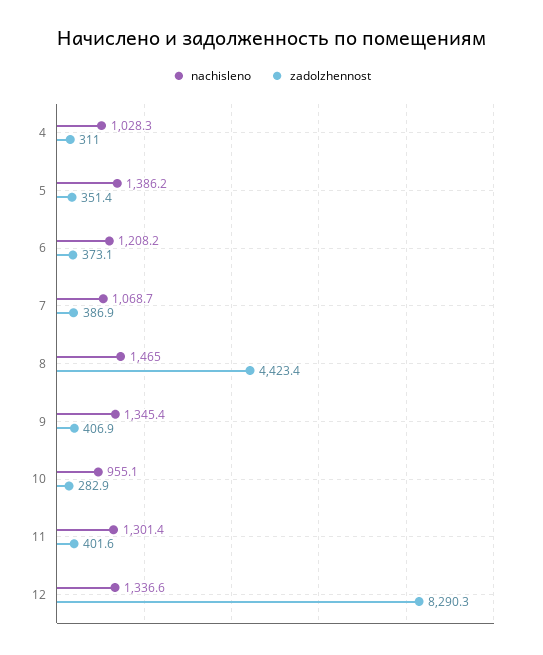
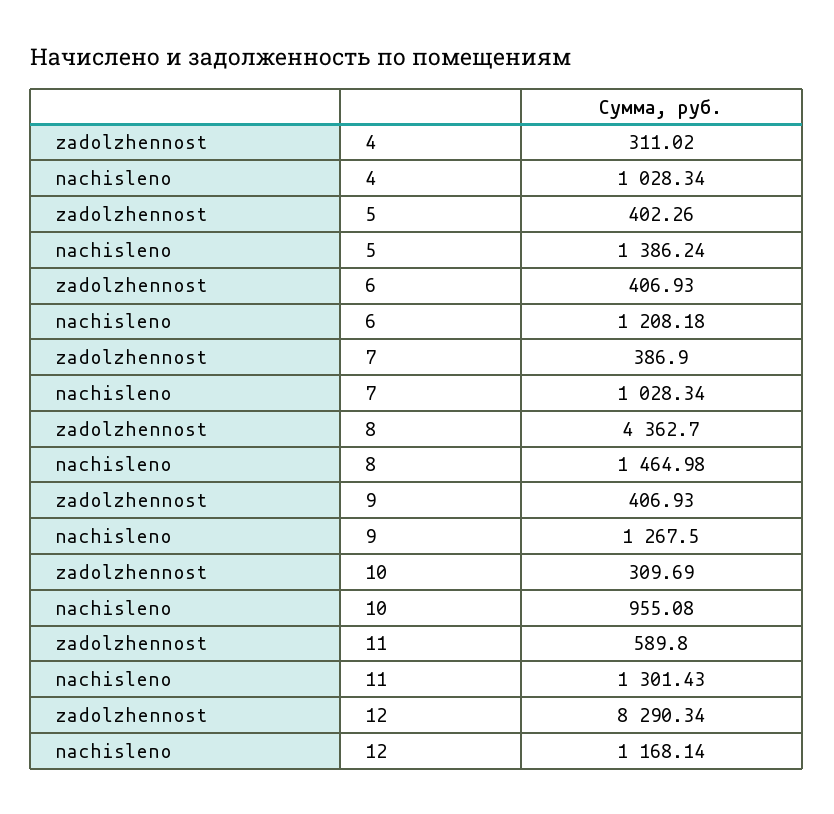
  {
    "nachisleno": {
      "4": 1028.34,
      "5": 1386.24,
      "6": 1208.18,
-     "7": 1068.7,
+     "7": 1028.34,
      "8": 1464.98,
-     "9": 1345.4,
+     "9": 1267.5,
      "10": 955.08,
      "11": 1301.43,
-     "12": 1336.6
+     "12": 1168.14
    },
    "zadolzhennost": {
      "4": 311.02,
-     "5": 351.4,
+     "5": 402.26,
-     "6": 373.1,
+     "6": 406.93,
      "7": 386.9,
-     "8": 4423.4,
+     "8": 4362.7,
      "9": 406.93,
-     "10": 282.9,
+     "10": 309.69,
-     "11": 401.6,
+     "11": 589.8,
      "12": 8290.34
    }
  }

